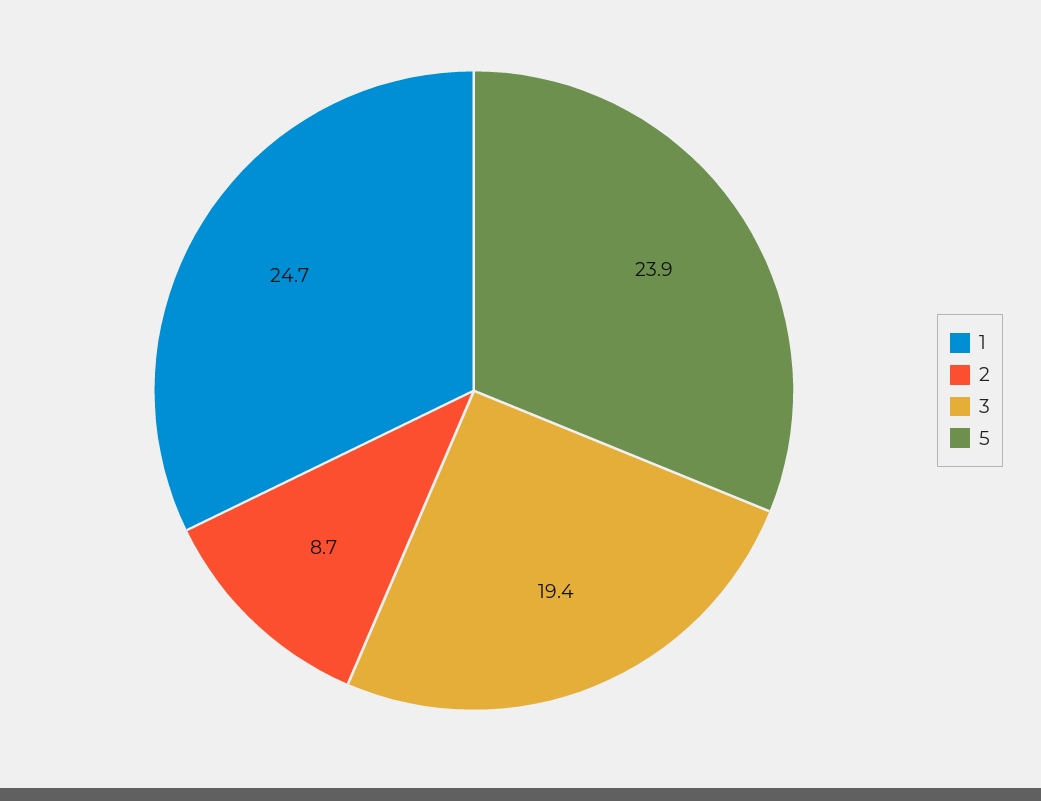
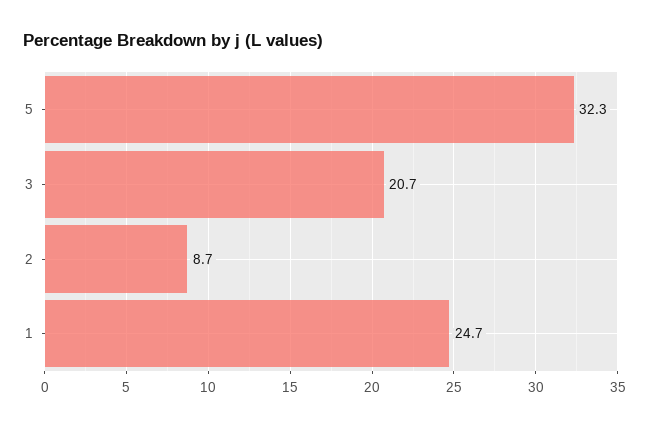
  {
    "1": 24.7,
    "2": 8.7,
-   "3": 19.4,
+   "3": 20.7,
-   "5": 23.9
+   "5": 32.3
  }

